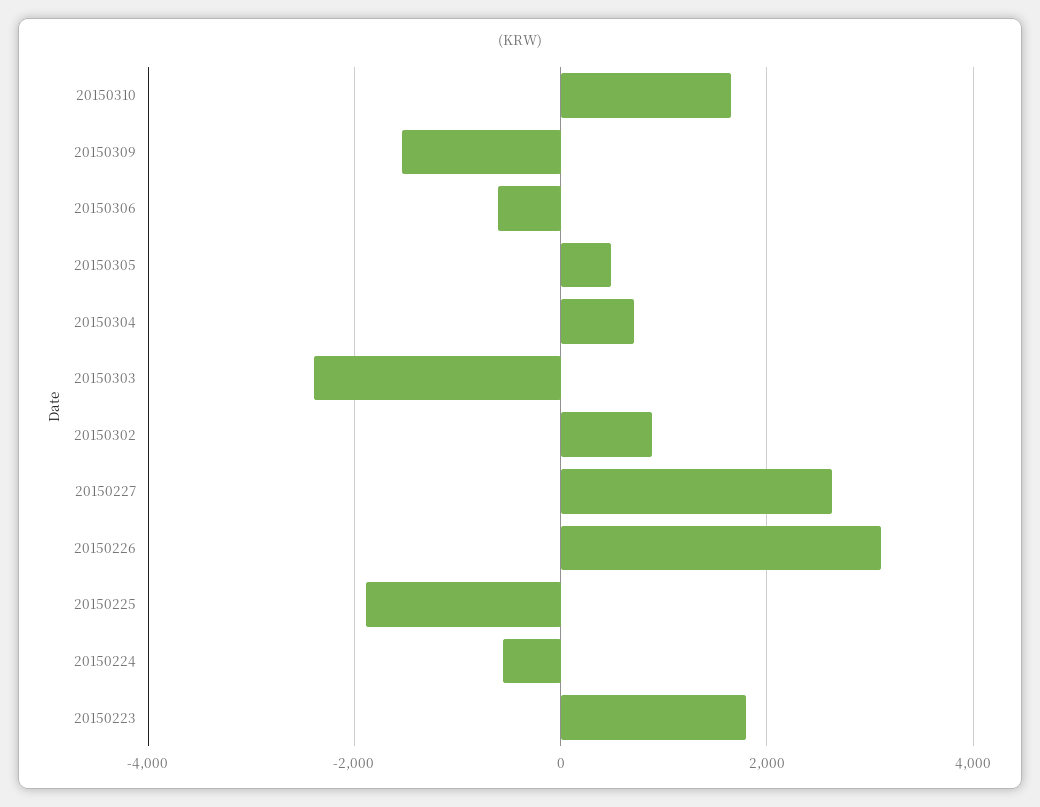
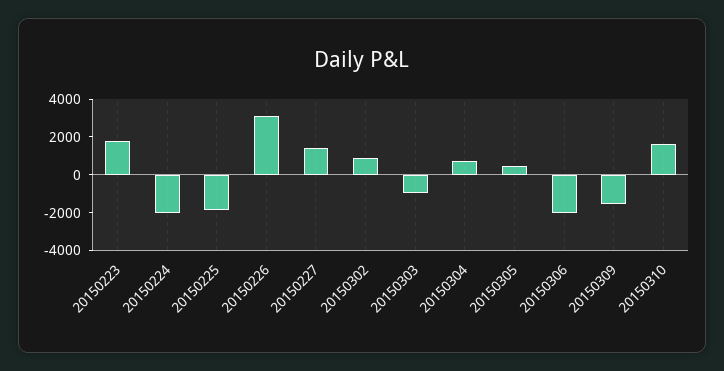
  {
    "20150310": 1600,
    "20150309": -1600,
-   "20150306": -600,
+   "20150306": -2000,
    "20150305": 400,
    "20150304": 800,
-   "20150303": -2400,
+   "20150303": -1000,
    "20150302": 800,
-   "20150227": 2600,
+   "20150227": 1500,
    "20150226": 3200,
    "20150225": -1800,
-   "20150224": -600,
+   "20150224": -2000,
    "20150223": 1800
  }

